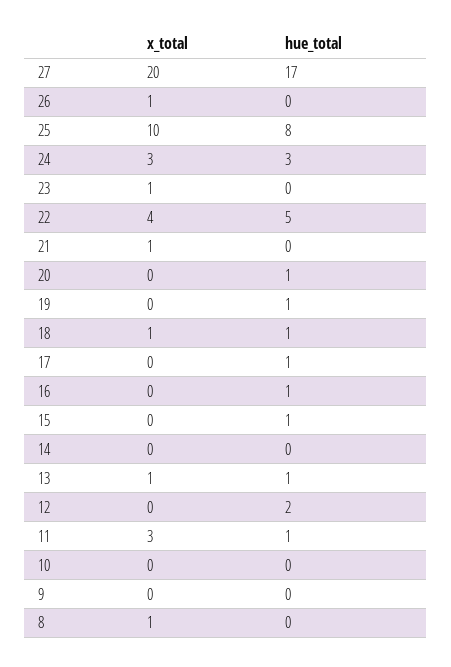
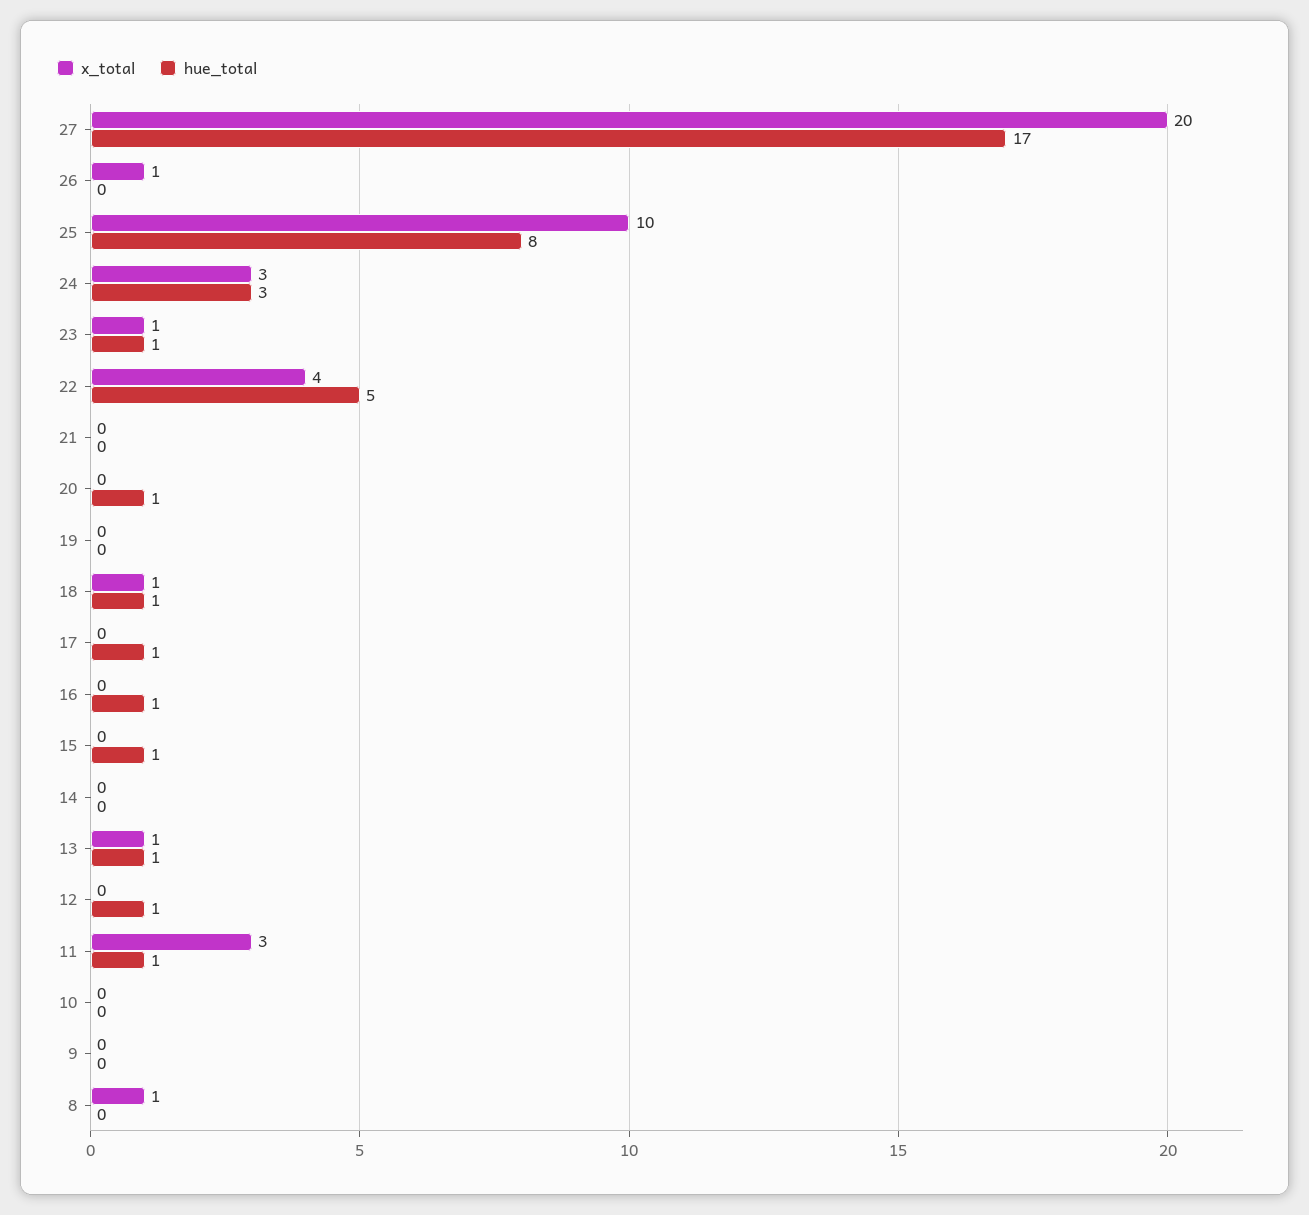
  {
    "x_total": {
      "27": 20,
      "26": 1,
      "25": 10,
      "24": 3,
      "23": 1,
      "22": 4,
-     "21": 1,
+     "21": 0,
      "20": 0,
      "19": 0,
      "18": 1,
      "17": 0,
      "16": 0,
      "15": 0,
      "14": 0,
      "13": 1,
      "12": 0,
      "11": 3,
      "10": 0,
      "9": 0,
      "8": 1
    },
    "hue_total": {
      "27": 17,
      "26": 0,
      "25": 8,
      "24": 3,
-     "23": 0,
+     "23": 1,
      "22": 5,
      "21": 0,
      "20": 1,
-     "19": 1,
+     "19": 0,
      "18": 1,
      "17": 1,
      "16": 1,
      "15": 1,
      "14": 0,
      "13": 1,
-     "12": 2,
+     "12": 1,
      "11": 1,
      "10": 0,
      "9": 0,
      "8": 0
    }
  }

